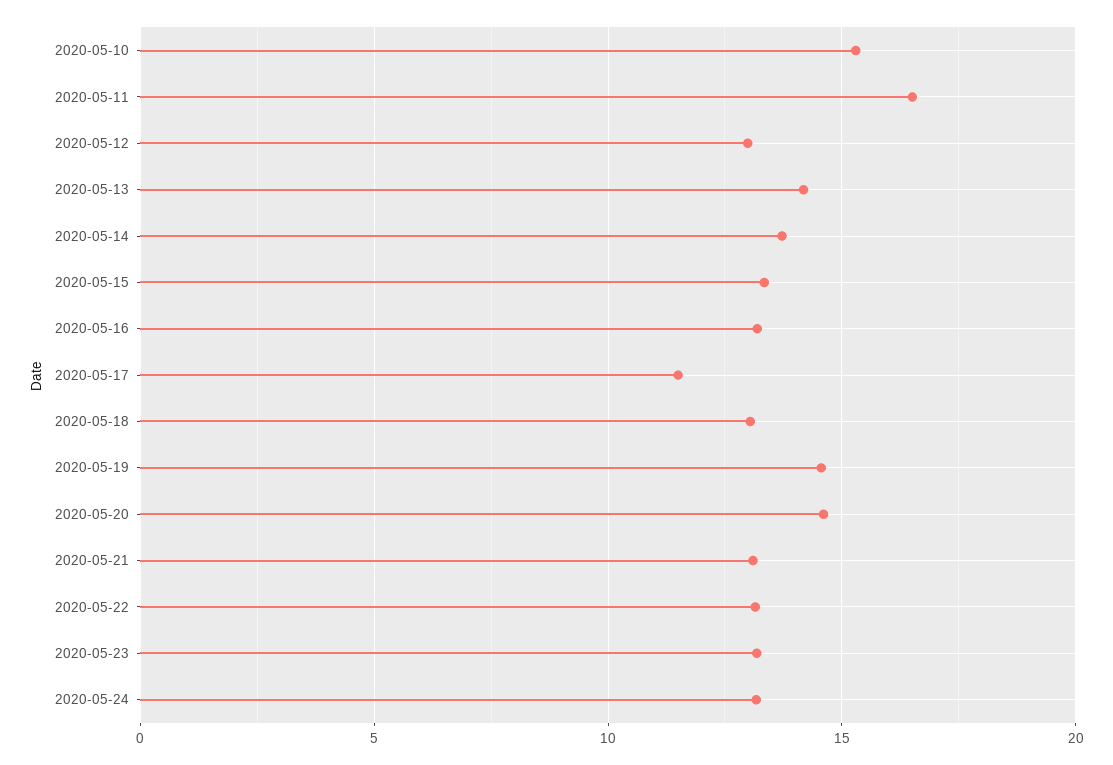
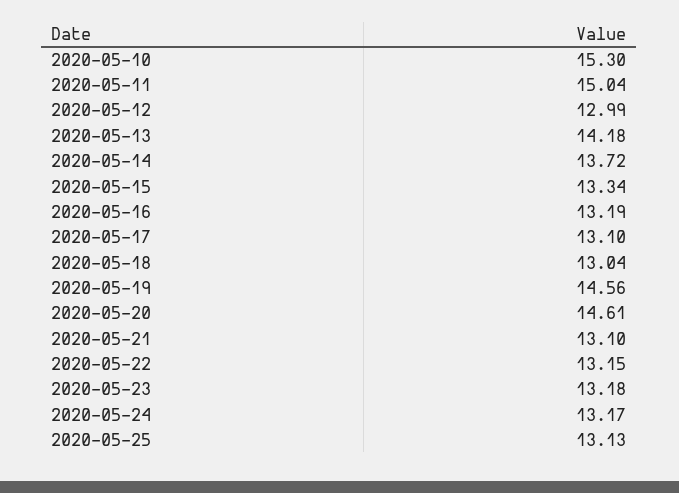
  {
    "2020-05-10": 15.3,
-   "2020-05-11": 16.5,
+   "2020-05-11": 15.04,
    "2020-05-12": 12.99,
    "2020-05-13": 14.18,
    "2020-05-14": 13.72,
    "2020-05-15": 13.34,
    "2020-05-16": 13.19,
-   "2020-05-17": 11.5,
+   "2020-05-17": 13.1,
    "2020-05-18": 13.04,
    "2020-05-19": 14.56,
    "2020-05-20": 14.61,
    "2020-05-21": 13.1,
    "2020-05-22": 13.15,
    "2020-05-23": 13.18,
-   "2020-05-24": 13.17
+   "2020-05-24": 13.17,
+   "2020-05-25": 13.13
  }

